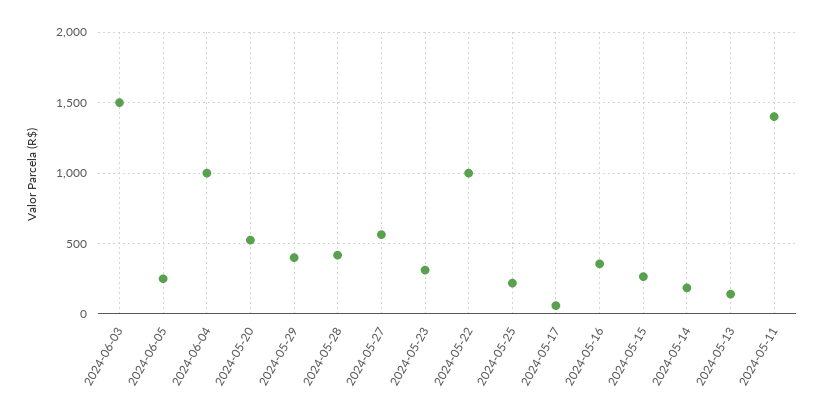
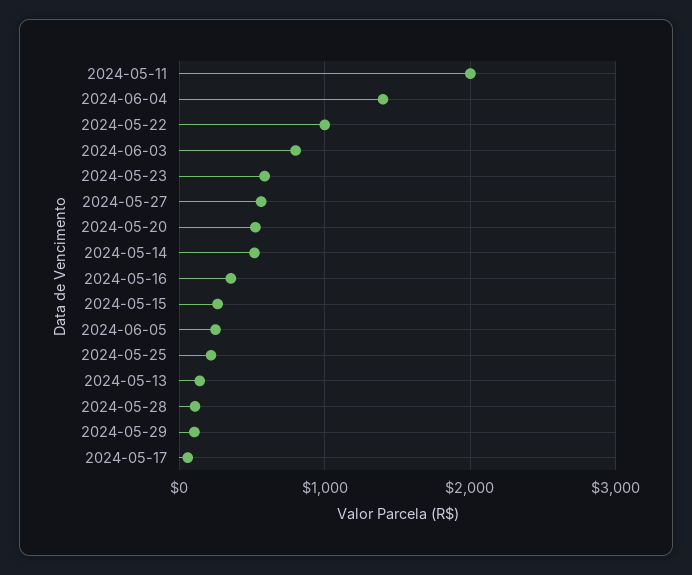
  {
-   "2024-06-03": 1500,
+   "2024-06-03": 800,
    "2024-06-05": 250,
-   "2024-06-04": 1000,
+   "2024-06-04": 1400,
    "2024-05-20": 500,
-   "2024-05-29": 400,
+   "2024-05-29": 100,
-   "2024-05-28": 400,
+   "2024-05-28": 100,
    "2024-05-27": 550,
-   "2024-05-23": 300,
+   "2024-05-23": 600,
    "2024-05-22": 1000,
    "2024-05-25": 200,
    "2024-05-17": 50,
    "2024-05-16": 350,
    "2024-05-15": 250,
-   "2024-05-14": 200,
+   "2024-05-14": 500,
    "2024-05-13": 150,
-   "2024-05-11": 1400
+   "2024-05-11": 2000
  }

